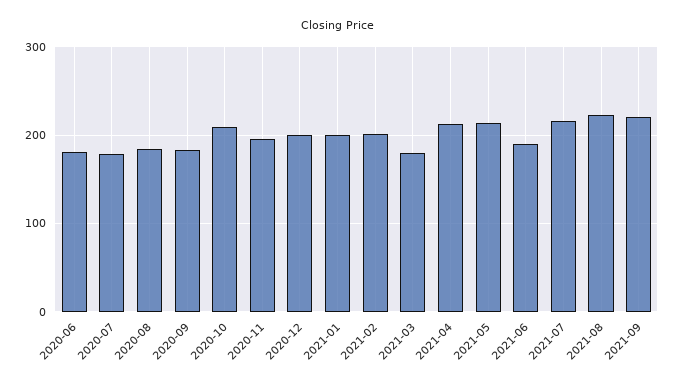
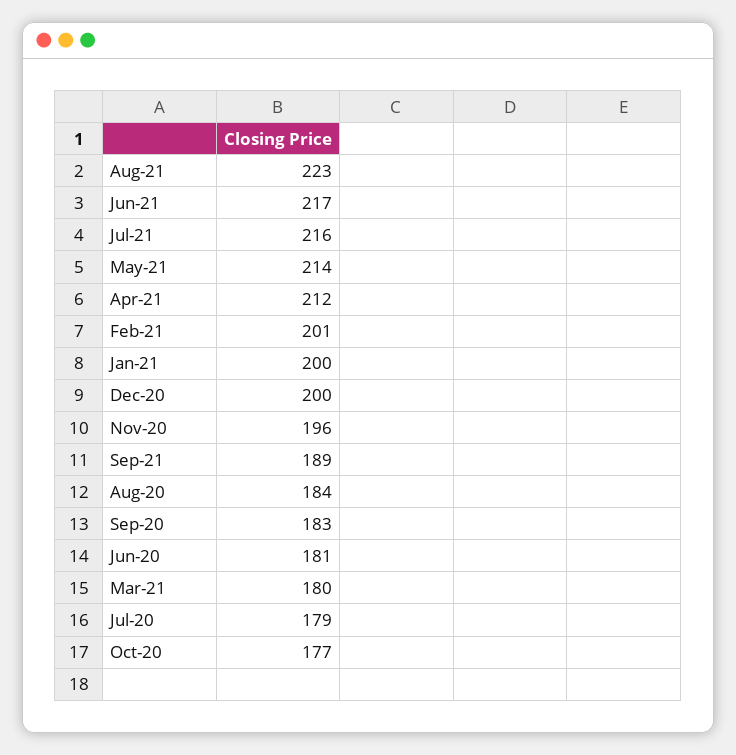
  {
    "2020-06": 181,
    "2020-07": 179,
    "2020-08": 184,
    "2020-09": 183,
-   "2020-10": 210,
+   "2020-10": 177,
    "2020-11": 196,
    "2020-12": 200,
    "2021-01": 200,
    "2021-02": 201,
    "2021-03": 180,
    "2021-04": 212,
    "2021-05": 214,
-   "2021-06": 190,
+   "2021-06": 217,
    "2021-07": 216,
    "2021-08": 223,
-   "2021-09": 220
+   "2021-09": 189
  }

